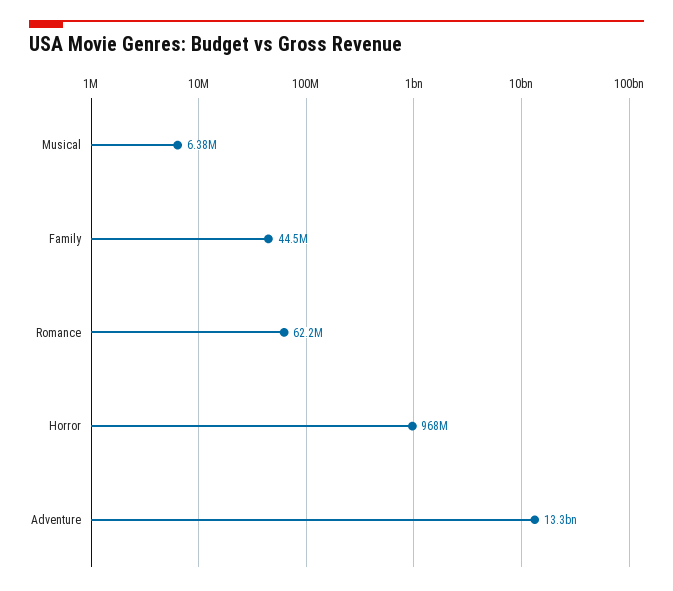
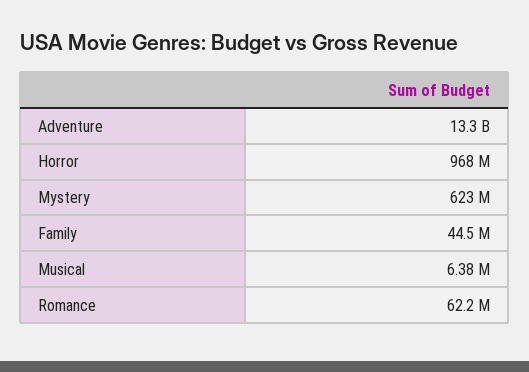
  {
    "Musical": 6380000,
    "Family": 44500000,
    "Romance": 62200000,
    "Horror": 968000000,
-   "Adventure": 13300000000
+   "Adventure": 13300000000,
+   "Mystery": 623000000
  }

